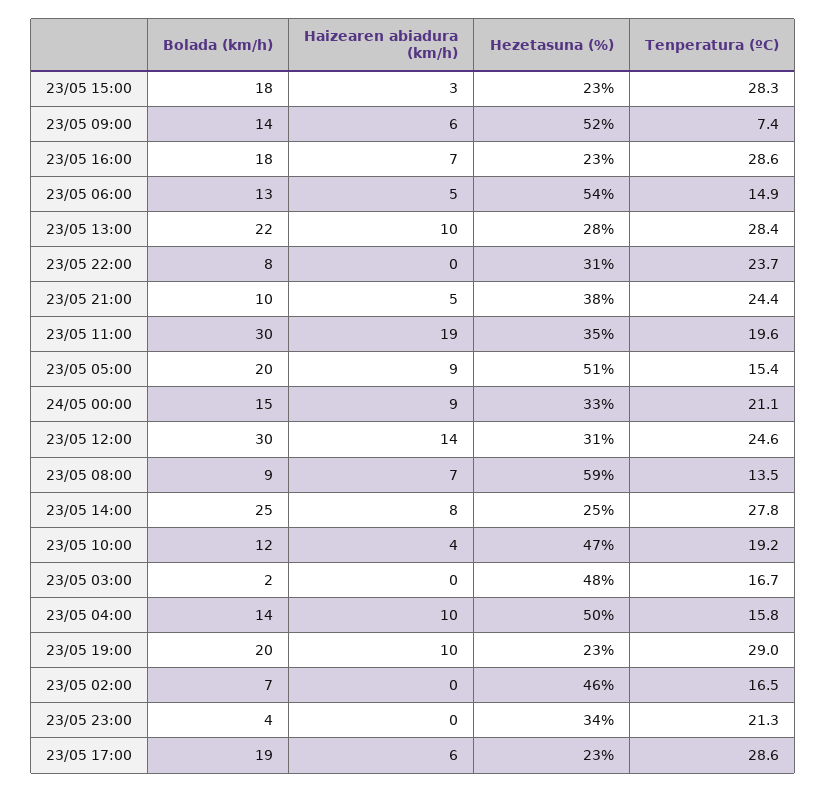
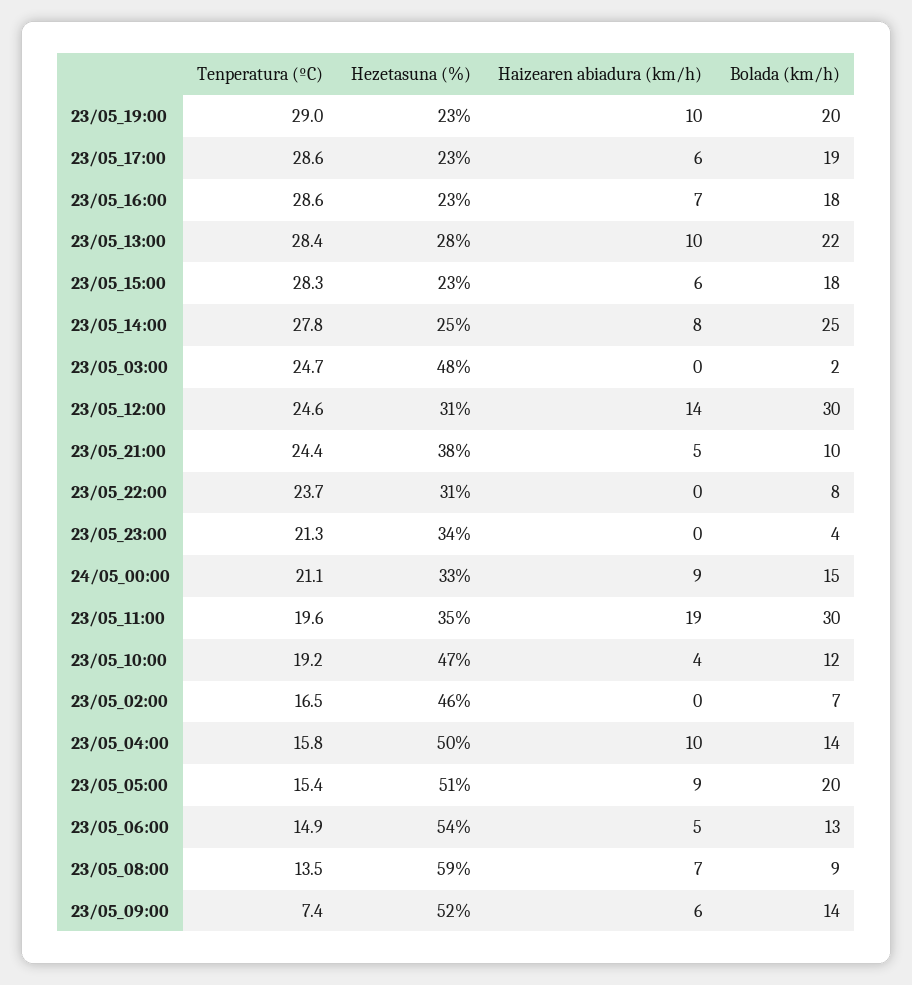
  {
    "Bolada (km/h)": {
      "23/05 15:00": 18,
      "23/05 09:00": 14,
      "23/05 16:00": 18,
      "23/05 06:00": 13,
      "23/05 13:00": 22,
      "23/05 22:00": 8,
      "23/05 21:00": 10,
      "23/05 11:00": 30,
      "23/05 05:00": 20,
      "24/05 00:00": 15,
      "23/05 12:00": 30,
      "23/05 08:00": 9,
      "23/05 14:00": 25,
      "23/05 10:00": 12,
      "23/05 03:00": 2,
      "23/05 04:00": 14,
      "23/05 19:00": 20,
      "23/05 02:00": 7,
      "23/05 23:00": 4,
      "23/05 17:00": 19
    },
    "Haizearen abiadura (km/h)": {
-     "23/05 15:00": 3,
+     "23/05 15:00": 6,
      "23/05 09:00": 6,
      "23/05 16:00": 7,
      "23/05 06:00": 5,
      "23/05 13:00": 10,
      "23/05 22:00": 0,
      "23/05 21:00": 5,
      "23/05 11:00": 19,
      "23/05 05:00": 9,
      "24/05 00:00": 9,
      "23/05 12:00": 14,
      "23/05 08:00": 7,
      "23/05 14:00": 8,
      "23/05 10:00": 4,
      "23/05 03:00": 0,
      "23/05 04:00": 10,
      "23/05 19:00": 10,
      "23/05 02:00": 0,
      "23/05 23:00": 0,
      "23/05 17:00": 6
    },
    "Hezetasuna (%)": {
      "23/05 15:00": 23,
      "23/05 09:00": 52,
      "23/05 16:00": 23,
      "23/05 06:00": 54,
      "23/05 13:00": 28,
      "23/05 22:00": 31,
      "23/05 21:00": 38,
      "23/05 11:00": 35,
      "23/05 05:00": 51,
      "24/05 00:00": 33,
      "23/05 12:00": 31,
      "23/05 08:00": 59,
      "23/05 14:00": 25,
      "23/05 10:00": 47,
      "23/05 03:00": 48,
      "23/05 04:00": 50,
      "23/05 19:00": 23,
      "23/05 02:00": 46,
      "23/05 23:00": 34,
      "23/05 17:00": 23
    },
    "Tenperatura (ºC)": {
      "23/05 15:00": 28.3,
      "23/05 09:00": 7.4,
      "23/05 16:00": 28.6,
      "23/05 06:00": 14.9,
      "23/05 13:00": 28.4,
      "23/05 22:00": 23.7,
      "23/05 21:00": 24.4,
      "23/05 11:00": 19.6,
      "23/05 05:00": 15.4,
      "24/05 00:00": 21.1,
      "23/05 12:00": 24.6,
      "23/05 08:00": 13.5,
      "23/05 14:00": 27.8,
      "23/05 10:00": 19.2,
-     "23/05 03:00": 16.7,
+     "23/05 03:00": 24.7,
      "23/05 04:00": 15.8,
      "23/05 19:00": 29,
      "23/05 02:00": 16.5,
      "23/05 23:00": 21.3,
      "23/05 17:00": 28.6
    }
  }

